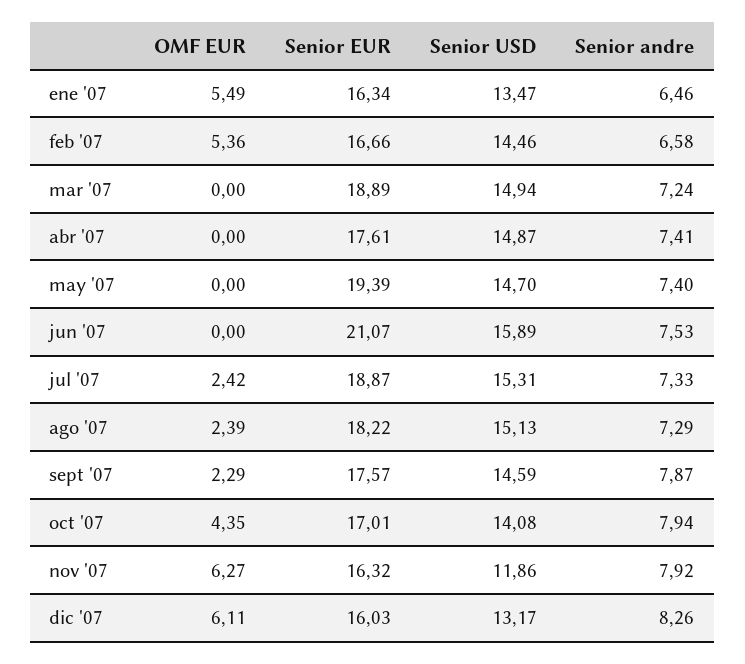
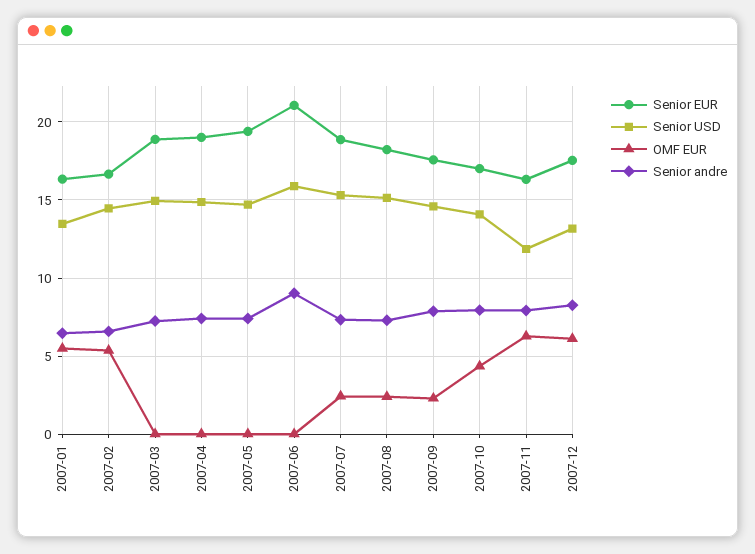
  {
    "OMF EUR": {
      "ene '07": 5.49,
      "feb '07": 5.36,
      "mar '07": 0,
      "abr '07": 0,
      "may '07": 0,
      "jun '07": 0,
      "jul '07": 2.42,
      "ago '07": 2.39,
      "sept '07": 2.29,
      "oct '07": 4.35,
      "nov '07": 6.27,
      "dic '07": 6.11
    },
    "Senior EUR": {
      "ene '07": 16.34,
      "feb '07": 16.66,
      "mar '07": 18.89,
-     "abr '07": 17.61,
+     "abr '07": 19,
      "may '07": 19.39,
      "jun '07": 21.07,
      "jul '07": 18.87,
      "ago '07": 18.22,
      "sept '07": 17.57,
      "oct '07": 17.01,
      "nov '07": 16.32,
-     "dic '07": 16.03
+     "dic '07": 17.5
    },
    "Senior USD": {
      "ene '07": 13.47,
      "feb '07": 14.46,
      "mar '07": 14.94,
      "abr '07": 14.87,
      "may '07": 14.7,
      "jun '07": 15.89,
      "jul '07": 15.31,
      "ago '07": 15.13,
      "sept '07": 14.59,
      "oct '07": 14.08,
      "nov '07": 11.86,
      "dic '07": 13.17
    },
    "Senior andre": {
      "ene '07": 6.46,
      "feb '07": 6.58,
      "mar '07": 7.24,
      "abr '07": 7.41,
      "may '07": 7.4,
-     "jun '07": 7.53,
+     "jun '07": 9,
      "jul '07": 7.33,
      "ago '07": 7.29,
      "sept '07": 7.87,
      "oct '07": 7.94,
      "nov '07": 7.92,
      "dic '07": 8.26
    }
  }

